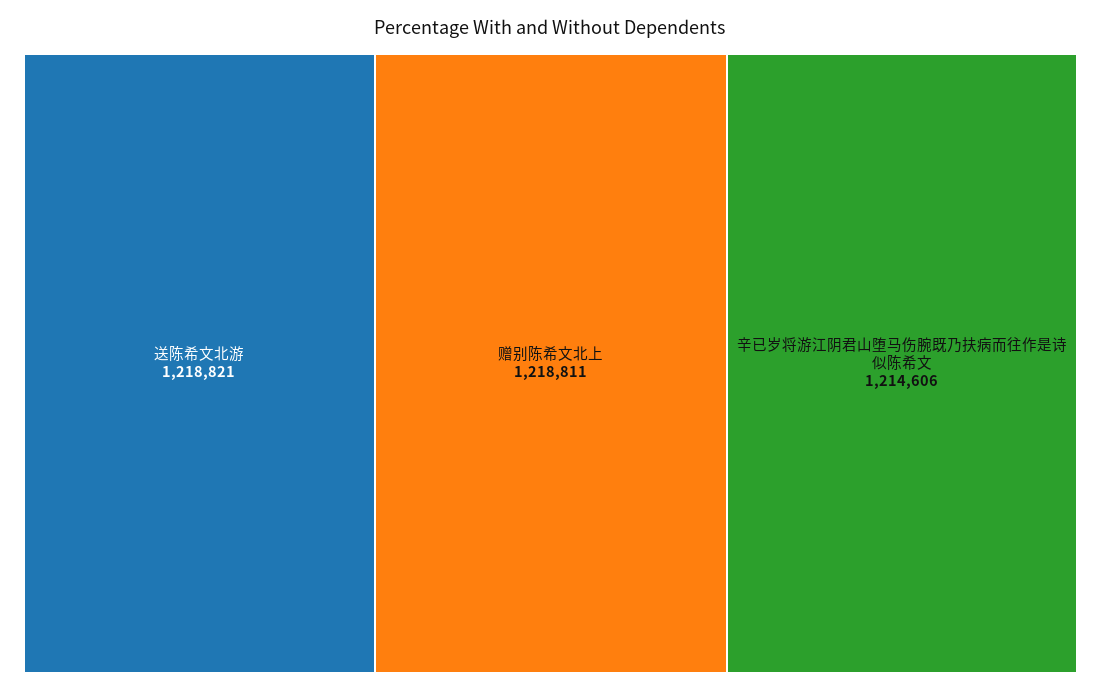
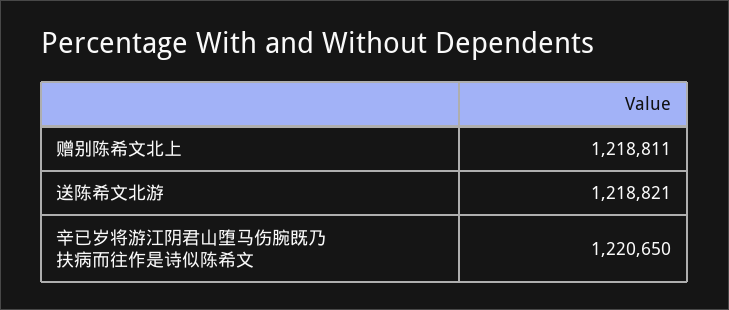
  {
    "送陈希文北游": 1218821,
    "赠别陈希文北上": 1218811,
-   "辛已岁将游江阴君山堕马伤腕既乃扶病而往作是诗似陈希文": 1214606
+   "辛已岁将游江阴君山堕马伤腕既乃扶病而往作是诗似陈希文": 1220650
  }

